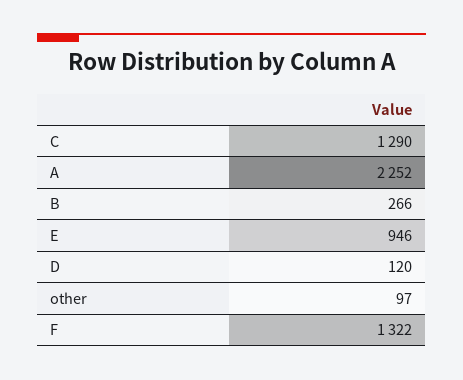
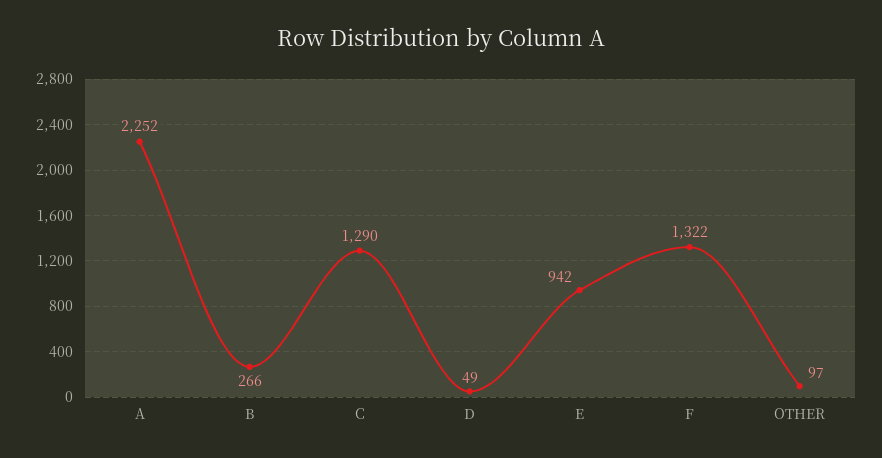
  {
    "C": 1290,
    "A": 2252,
    "B": 266,
-   "E": 946,
+   "E": 942,
-   "D": 120,
+   "D": 49,
    "other": 97,
    "F": 1322
  }

